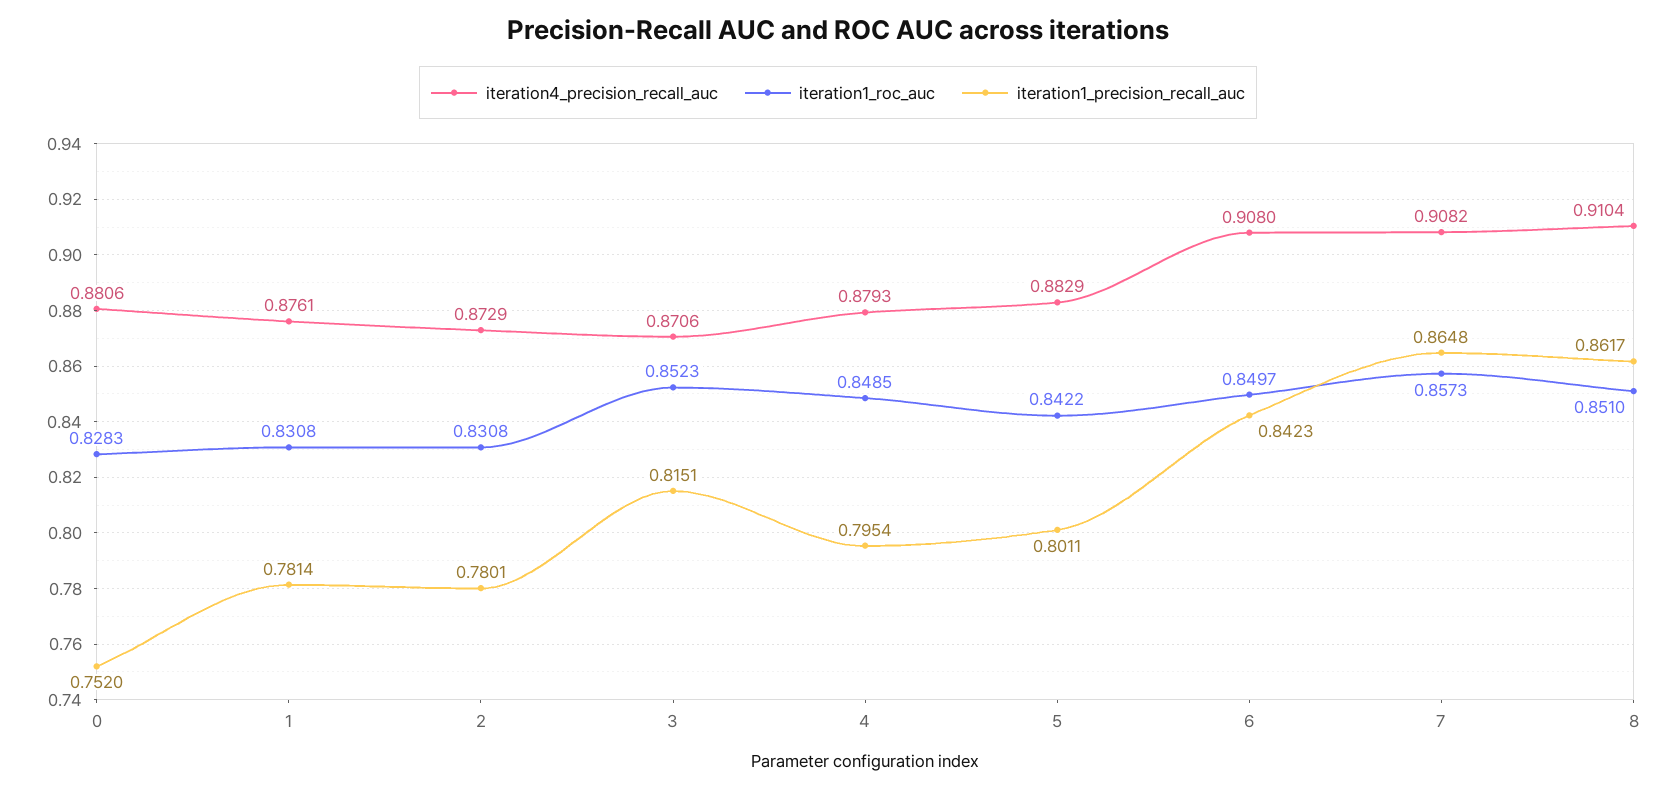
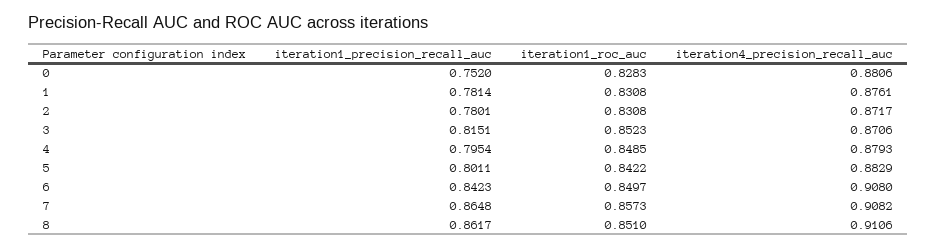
  {
    "iteration4_precision_recall_auc": {
      "0": 0.8806,
      "1": 0.8761,
-     "2": 0.8729,
+     "2": 0.8717,
      "3": 0.8706,
      "4": 0.8793,
      "5": 0.8829,
      "6": 0.908,
      "7": 0.9082,
-     "8": 0.9104
+     "8": 0.9106
    },
    "iteration1_roc_auc": {
      "0": 0.8283,
      "1": 0.8308,
      "2": 0.8308,
      "3": 0.8523,
      "4": 0.8485,
      "5": 0.8422,
      "6": 0.8497,
      "7": 0.8573,
      "8": 0.851
    },
    "iteration1_precision_recall_auc": {
      "0": 0.752,
      "1": 0.7814,
      "2": 0.7801,
      "3": 0.8151,
      "4": 0.7954,
      "5": 0.8011,
      "6": 0.8423,
      "7": 0.8648,
      "8": 0.8617
    }
  }

